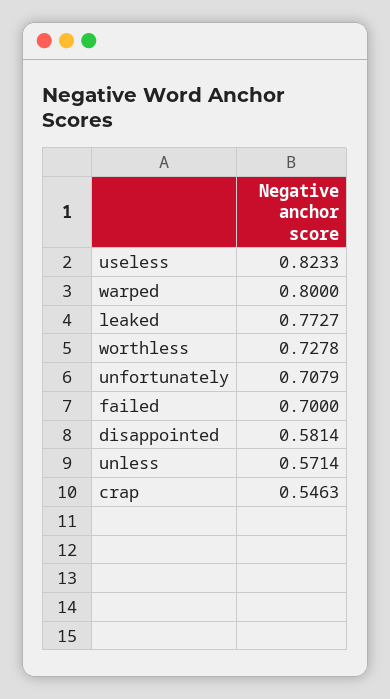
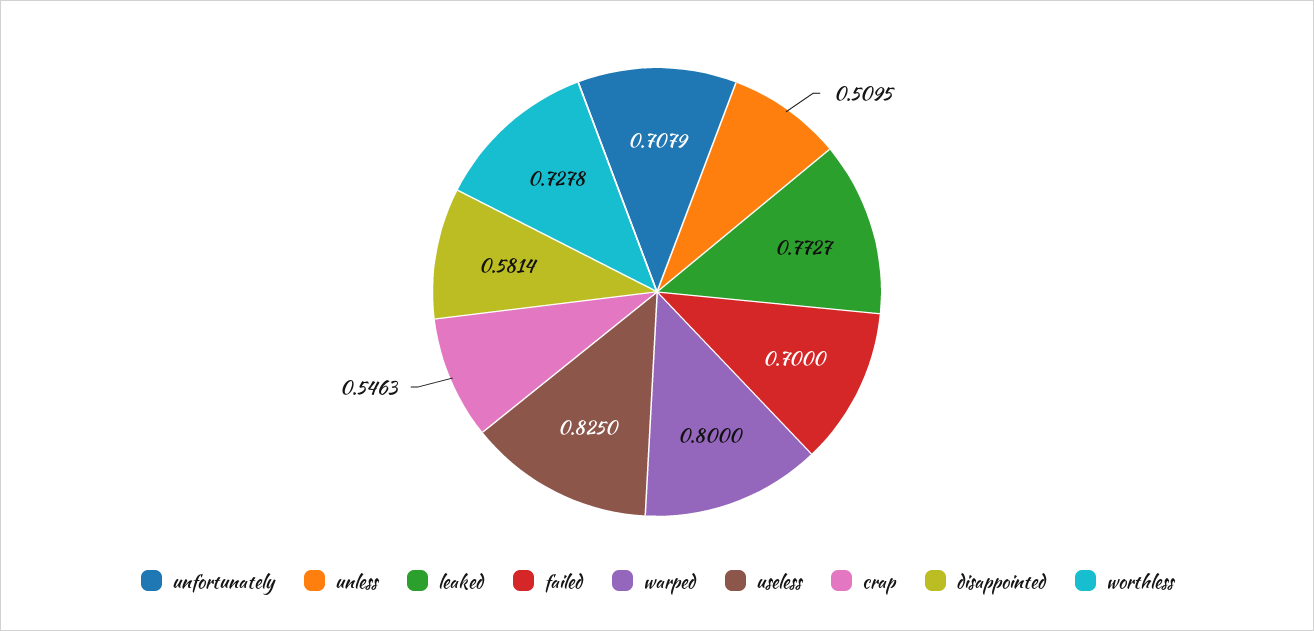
  {
-   "useless": 0.8233,
+   "useless": 0.825,
    "warped": 0.8,
    "leaked": 0.7727,
    "worthless": 0.7278,
    "unfortunately": 0.7079,
    "failed": 0.7,
    "disappointed": 0.5814,
-   "unless": 0.5714,
+   "unless": 0.5095,
    "crap": 0.5463
  }

